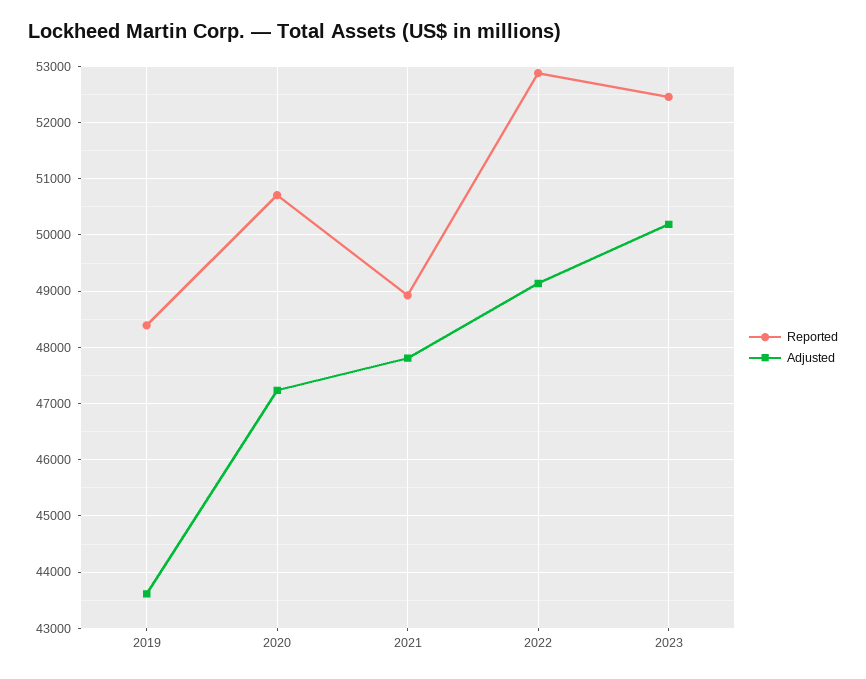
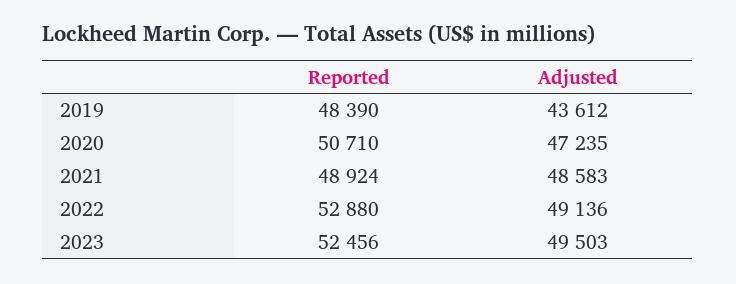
  {
    "Reported": {
      "2019": 48390,
      "2020": 50710,
      "2021": 48924,
      "2022": 52880,
      "2023": 52456
    },
    "Adjusted": {
      "2019": 43612,
      "2020": 47235,
-     "2021": 47800,
+     "2021": 48583,
      "2022": 49136,
-     "2023": 50200
+     "2023": 49503
    }
  }

